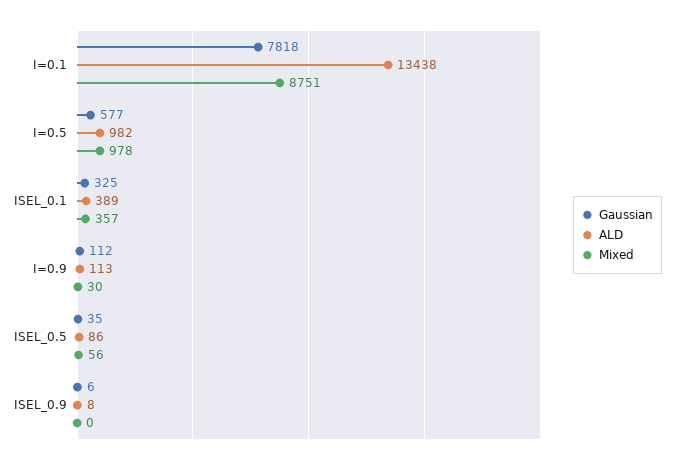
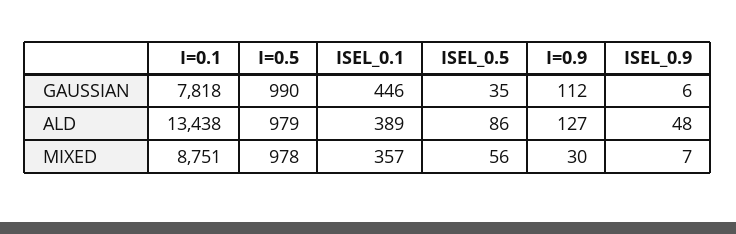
  {
    "Gaussian": {
      "I=0.1": 7818,
-     "I=0.5": 577,
+     "I=0.5": 990,
-     "ISEL_0.1": 325,
+     "ISEL_0.1": 446,
      "I=0.9": 112,
      "ISEL_0.5": 35,
      "ISEL_0.9": 6
    },
    "ALD": {
      "I=0.1": 13438,
-     "I=0.5": 982,
+     "I=0.5": 979,
      "ISEL_0.1": 389,
-     "I=0.9": 113,
+     "I=0.9": 127,
      "ISEL_0.5": 86,
-     "ISEL_0.9": 8
+     "ISEL_0.9": 48
    },
    "Mixed": {
      "I=0.1": 8751,
      "I=0.5": 978,
      "ISEL_0.1": 357,
      "I=0.9": 30,
      "ISEL_0.5": 56,
-     "ISEL_0.9": 0
+     "ISEL_0.9": 7
    }
  }

